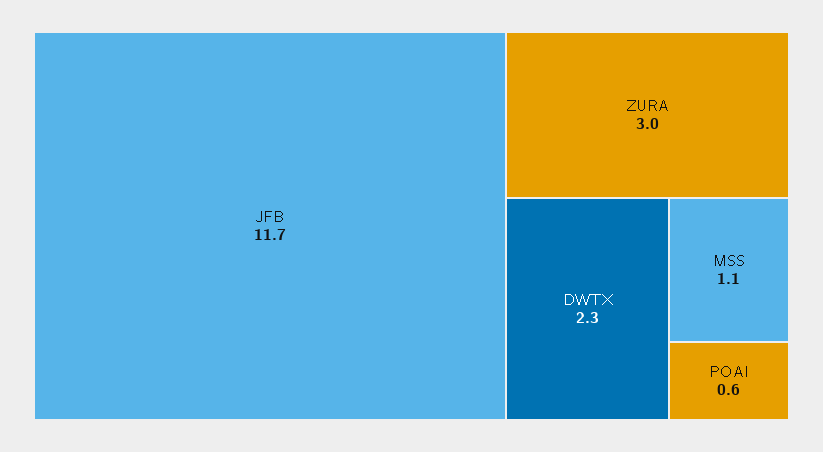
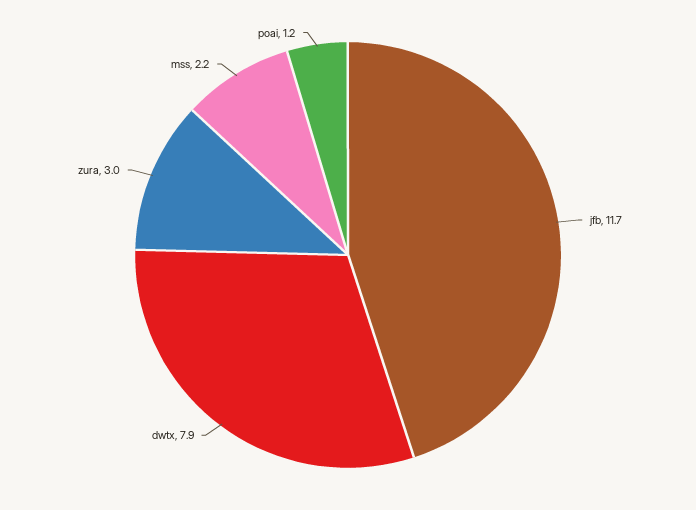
  {
    "JFB": 11.7,
    "ZURA": 3,
-   "DWTX": 2.3,
+   "DWTX": 7.9,
-   "MSS": 1.1,
+   "MSS": 2.2,
-   "POAI": 0.6
+   "POAI": 1.2
  }

